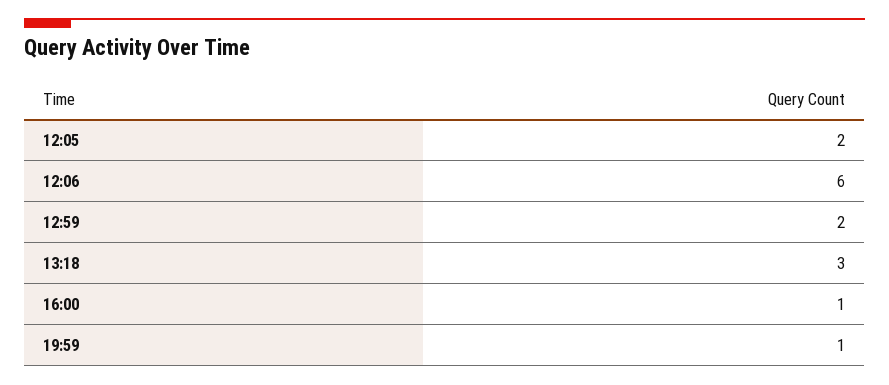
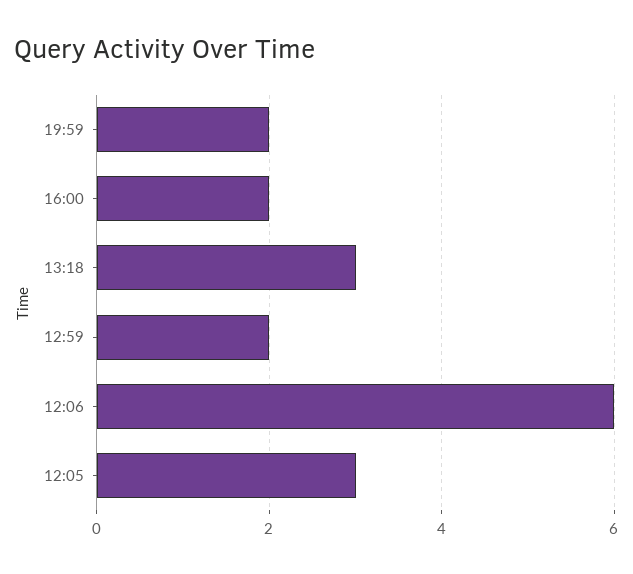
  {
-   "12:05": 2,
+   "12:05": 3,
    "12:06": 6,
    "12:59": 2,
    "13:18": 3,
-   "16:00": 1,
+   "16:00": 2,
-   "19:59": 1
+   "19:59": 2
  }

